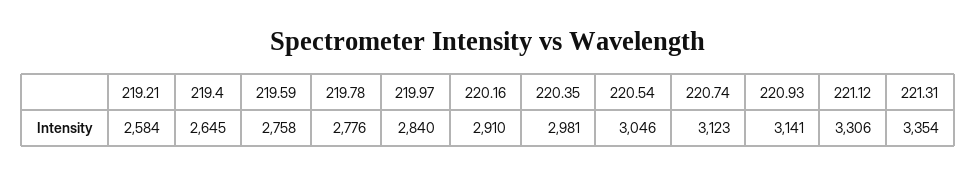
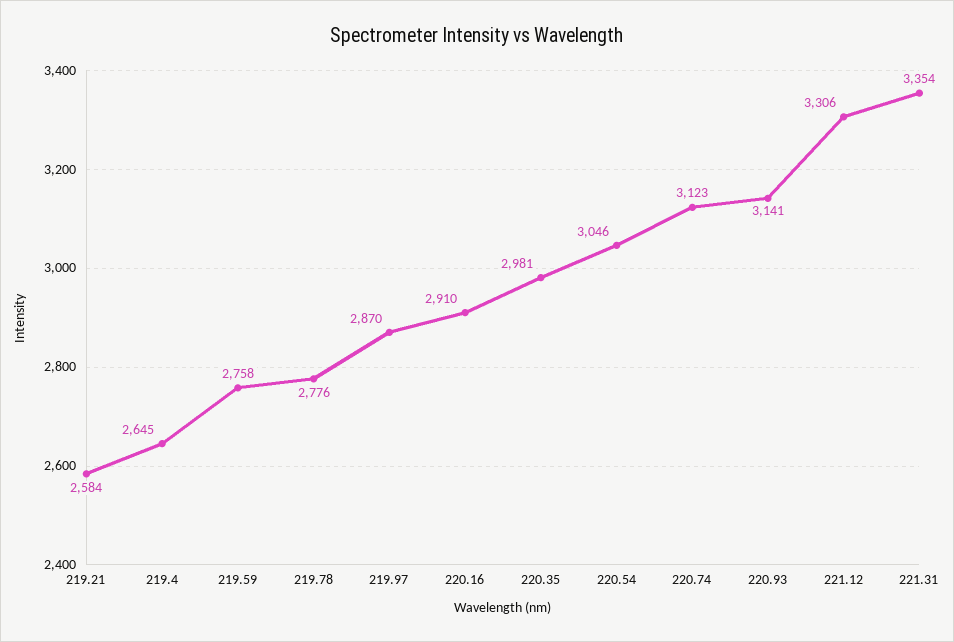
  {
    "219.21": 2584,
    "219.4": 2645,
    "219.59": 2758,
    "219.78": 2776,
-   "219.97": 2840,
+   "219.97": 2870,
    "220.16": 2910,
    "220.35": 2981,
    "220.54": 3046,
    "220.74": 3123,
    "220.93": 3141,
    "221.12": 3306,
    "221.31": 3354
  }

